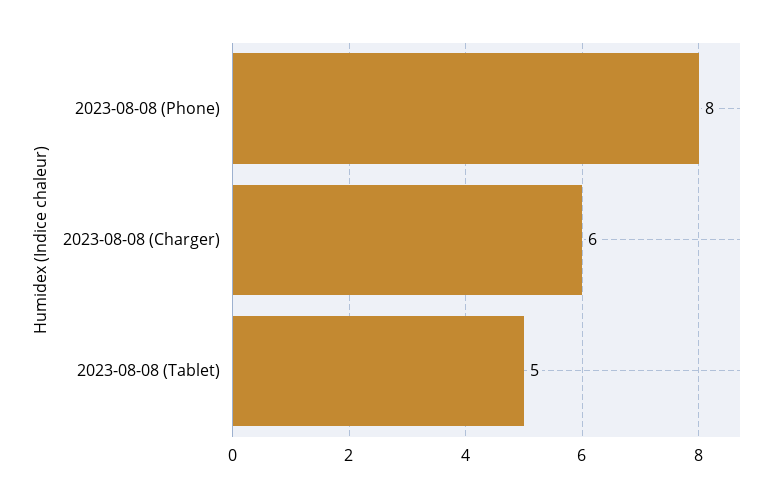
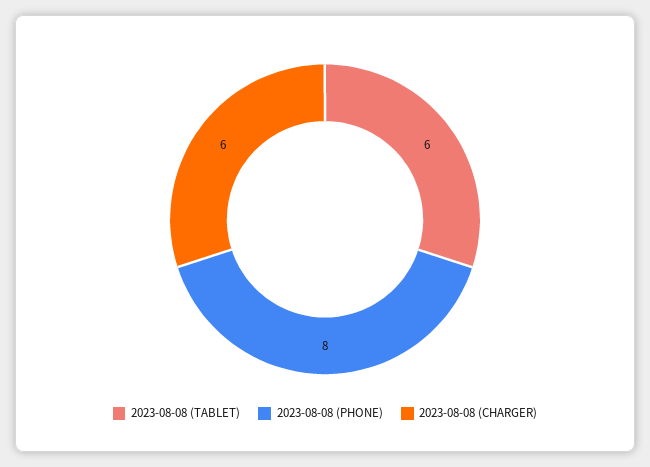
  {
    "2023-08-08 (Phone)": 8,
    "2023-08-08 (Charger)": 6,
-   "2023-08-08 (Tablet)": 5
+   "2023-08-08 (Tablet)": 6
  }

